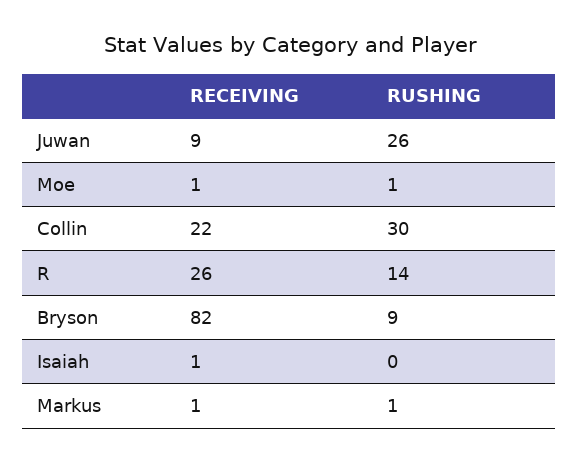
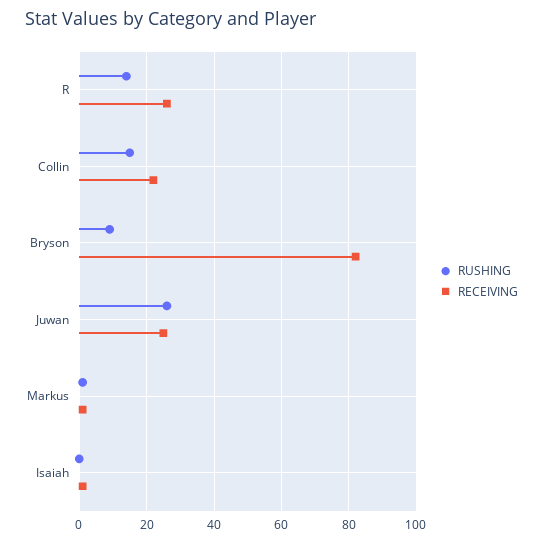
  {
    "RECEIVING": {
-     "Juwan": 9,
+     "Juwan": 25,
-     "Moe": 1,
      "Collin": 22,
      "R": 26,
      "Bryson": 82,
      "Isaiah": 1,
      "Markus": 1
    },
    "RUSHING": {
      "Juwan": 26,
-     "Moe": 1,
-     "Collin": 30,
+     "Collin": 15,
      "R": 14,
      "Bryson": 9,
      "Isaiah": 0,
      "Markus": 1
    }
  }

